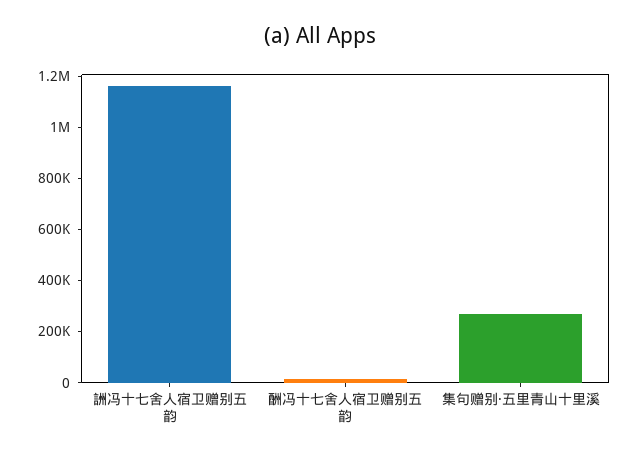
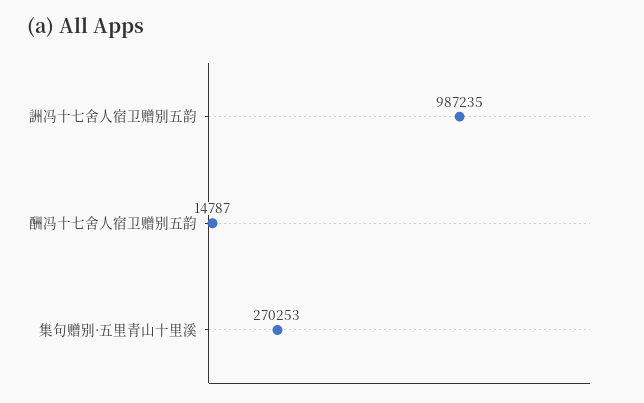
  {
-   "詶冯十七舍人宿卫赠别五韵": 1150000,
+   "詶冯十七舍人宿卫赠别五韵": 987235,
    "酬冯十七舍人宿卫赠别五韵": 14787,
    "集句赠别·五里青山十里溪": 270253
  }

